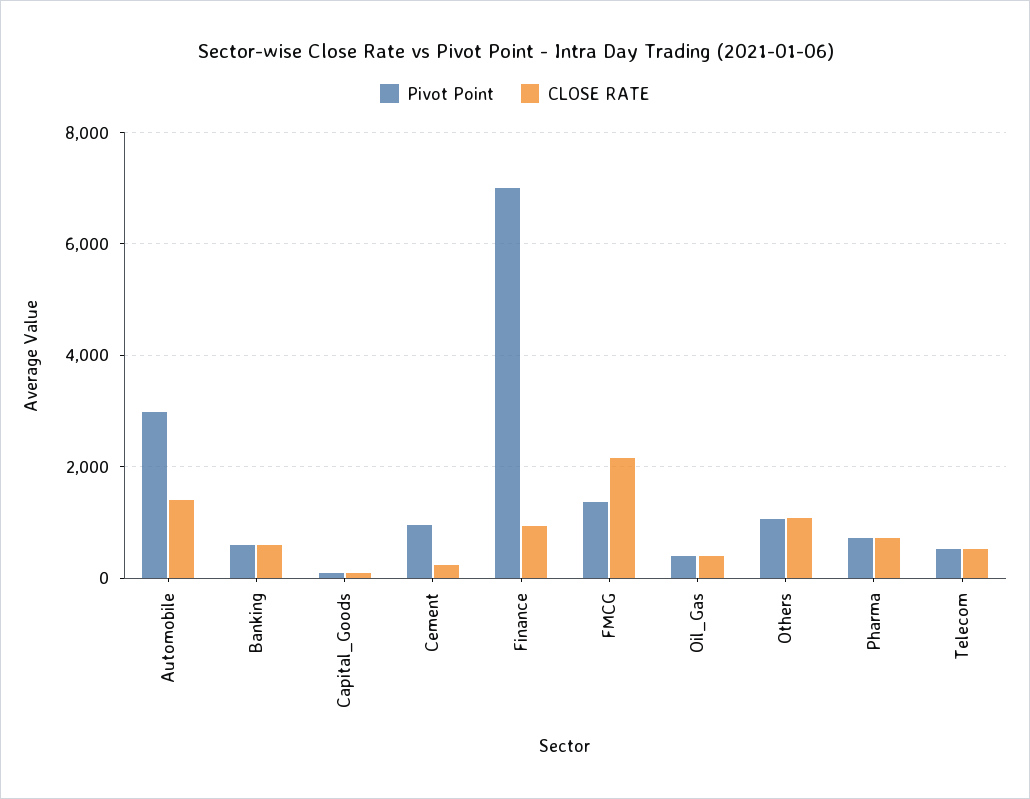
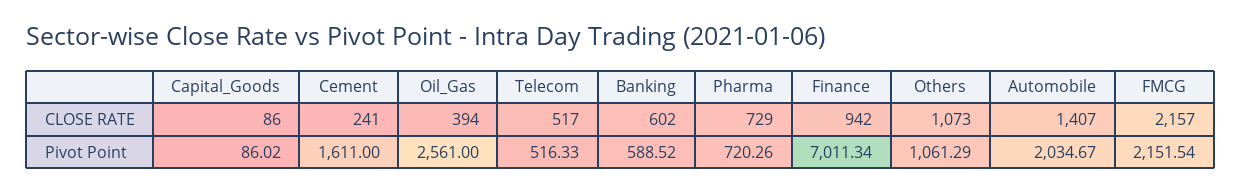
  {
    "Pivot Point": {
-     "Automobile": 3000,
+     "Automobile": 2034.67,
      "Banking": 588.52,
      "Capital_Goods": 86.02,
-     "Cement": 1000,
+     "Cement": 1611,
      "Finance": 7011.34,
-     "FMCG": 1400,
+     "FMCG": 2151.54,
-     "Oil_Gas": 400,
+     "Oil_Gas": 2561,
      "Others": 1061.29,
      "Pharma": 720.26,
      "Telecom": 516.33
    },
    "CLOSE RATE": {
      "Automobile": 1407,
      "Banking": 602,
      "Capital_Goods": 86,
      "Cement": 241,
      "Finance": 942,
      "FMCG": 2157,
      "Oil_Gas": 394,
      "Others": 1073,
      "Pharma": 729,
      "Telecom": 517
    }
  }

